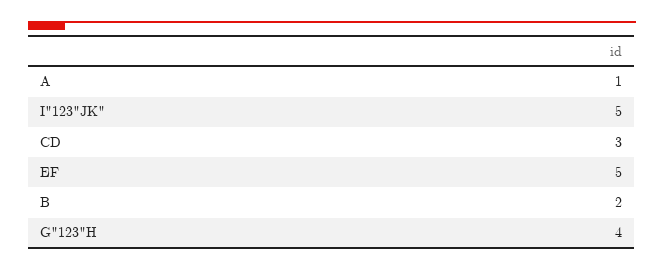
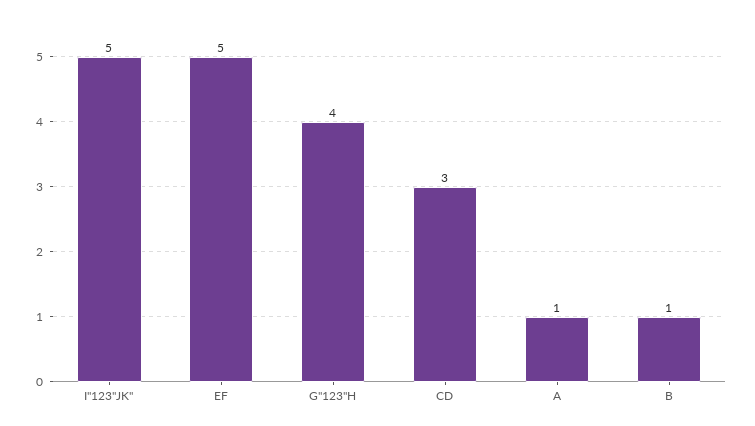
  {
    "A": 1,
    "I\"123\"JK\"": 5,
    "CD": 3,
    "EF": 5,
-   "B": 2,
+   "B": 1,
    "G\"123\"H": 4
  }

